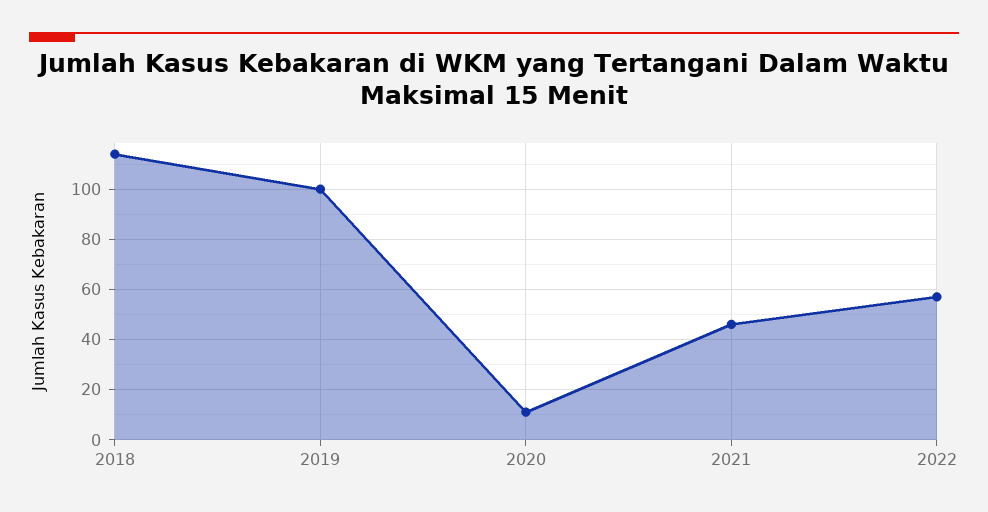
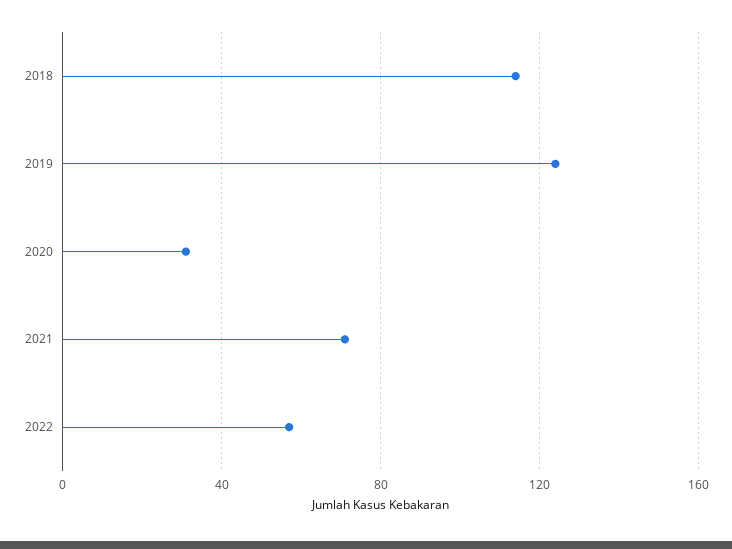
  {
    "2018": 115,
-   "2019": 100,
+   "2019": 125,
-   "2020": 10,
+   "2020": 30,
-   "2021": 45,
+   "2021": 70,
    "2022": 55
  }

